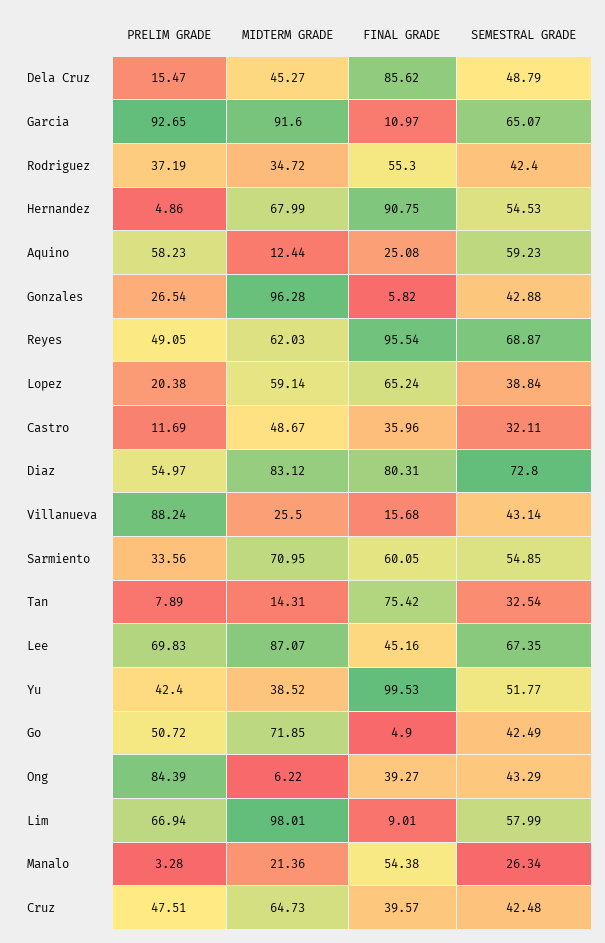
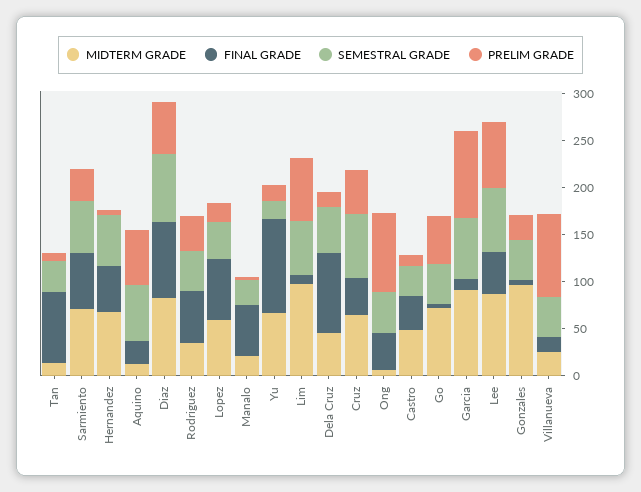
  {
    "PRELIM GRADE": {
      "Dela Cruz": 15.47,
      "Garcia": 92.65,
      "Rodriguez": 37.19,
      "Hernandez": 4.86,
      "Aquino": 58.23,
      "Gonzales": 26.54,
-     "Reyes": 49.05,
      "Lopez": 20.38,
      "Castro": 11.69,
      "Diaz": 54.97,
      "Villanueva": 88.24,
      "Sarmiento": 33.56,
      "Tan": 7.89,
      "Lee": 69.83,
-     "Yu": 42.4,
+     "Yu": 20,
      "Go": 50.72,
      "Ong": 84.39,
      "Lim": 66.94,
      "Manalo": 3.28,
      "Cruz": 47.51
    },
    "MIDTERM GRADE": {
      "Dela Cruz": 45.27,
      "Garcia": 91.6,
      "Rodriguez": 34.72,
      "Hernandez": 67.99,
      "Aquino": 12.44,
      "Gonzales": 96.28,
-     "Reyes": 62.03,
      "Lopez": 59.14,
      "Castro": 48.67,
      "Diaz": 83.12,
      "Villanueva": 25.5,
      "Sarmiento": 70.95,
      "Tan": 14.31,
      "Lee": 87.07,
-     "Yu": 38.52,
+     "Yu": 70,
      "Go": 71.85,
      "Ong": 6.22,
      "Lim": 98.01,
      "Manalo": 21.36,
      "Cruz": 64.73
    },
    "FINAL GRADE": {
      "Dela Cruz": 85.62,
      "Garcia": 10.97,
      "Rodriguez": 55.3,
-     "Hernandez": 90.75,
+     "Hernandez": 50,
      "Aquino": 25.08,
      "Gonzales": 5.82,
-     "Reyes": 95.54,
      "Lopez": 65.24,
      "Castro": 35.96,
      "Diaz": 80.31,
      "Villanueva": 15.68,
      "Sarmiento": 60.05,
      "Tan": 75.42,
      "Lee": 45.16,
      "Yu": 99.53,
      "Go": 4.9,
      "Ong": 39.27,
      "Lim": 9.01,
      "Manalo": 54.38,
      "Cruz": 39.57
    },
    "SEMESTRAL GRADE": {
      "Dela Cruz": 48.79,
      "Garcia": 65.07,
      "Rodriguez": 42.4,
      "Hernandez": 54.53,
      "Aquino": 59.23,
      "Gonzales": 42.88,
-     "Reyes": 68.87,
      "Lopez": 38.84,
      "Castro": 32.11,
      "Diaz": 72.8,
      "Villanueva": 43.14,
      "Sarmiento": 54.85,
      "Tan": 32.54,
      "Lee": 67.35,
-     "Yu": 51.77,
+     "Yu": 20,
      "Go": 42.49,
      "Ong": 43.29,
      "Lim": 57.99,
      "Manalo": 26.34,
-     "Cruz": 42.48
+     "Cruz": 70
    }
  }

